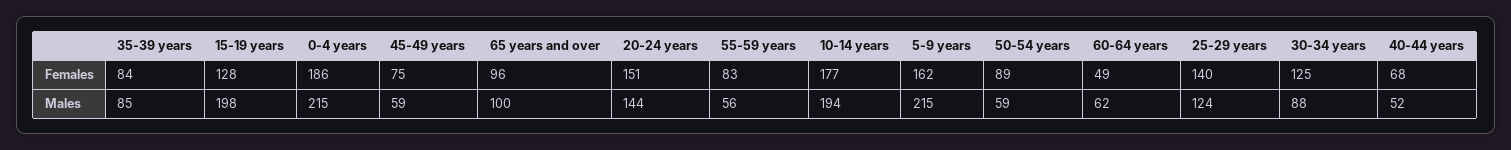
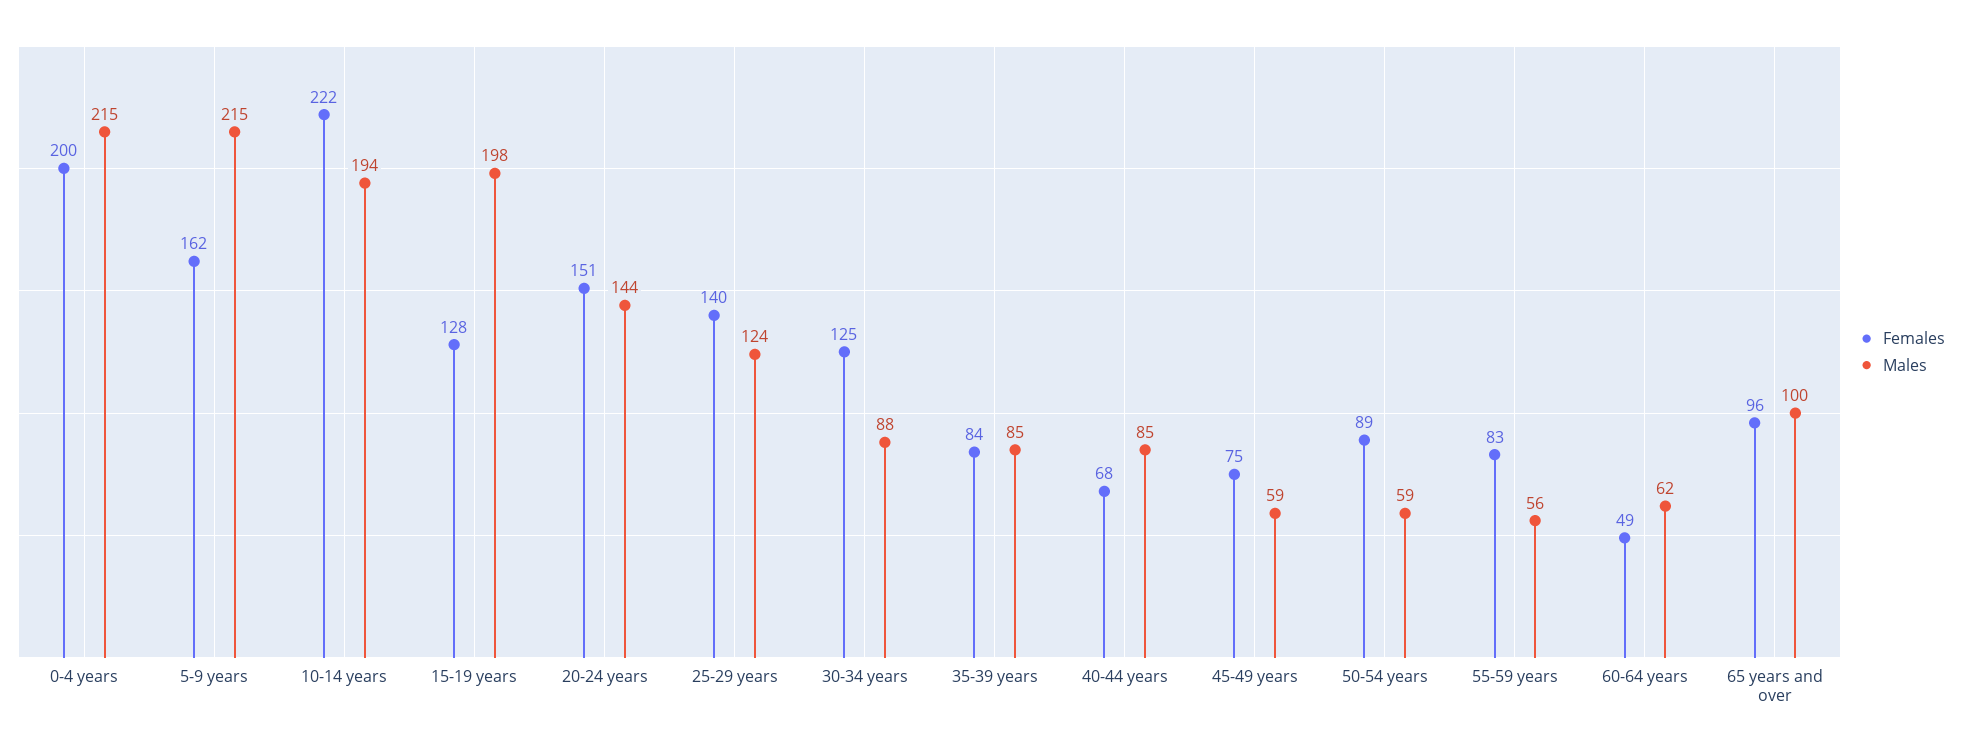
  {
    "Females": {
      "35-39 years": 84,
      "15-19 years": 128,
-     "0-4 years": 186,
+     "0-4 years": 200,
      "45-49 years": 75,
      "65 years and over": 96,
      "20-24 years": 151,
      "55-59 years": 83,
-     "10-14 years": 177,
+     "10-14 years": 222,
      "5-9 years": 162,
      "50-54 years": 89,
      "60-64 years": 49,
      "25-29 years": 140,
      "30-34 years": 125,
      "40-44 years": 68
    },
    "Males": {
      "35-39 years": 85,
      "15-19 years": 198,
      "0-4 years": 215,
      "45-49 years": 59,
      "65 years and over": 100,
      "20-24 years": 144,
      "55-59 years": 56,
      "10-14 years": 194,
      "5-9 years": 215,
      "50-54 years": 59,
      "60-64 years": 62,
      "25-29 years": 124,
      "30-34 years": 88,
-     "40-44 years": 52
+     "40-44 years": 85
    }
  }

